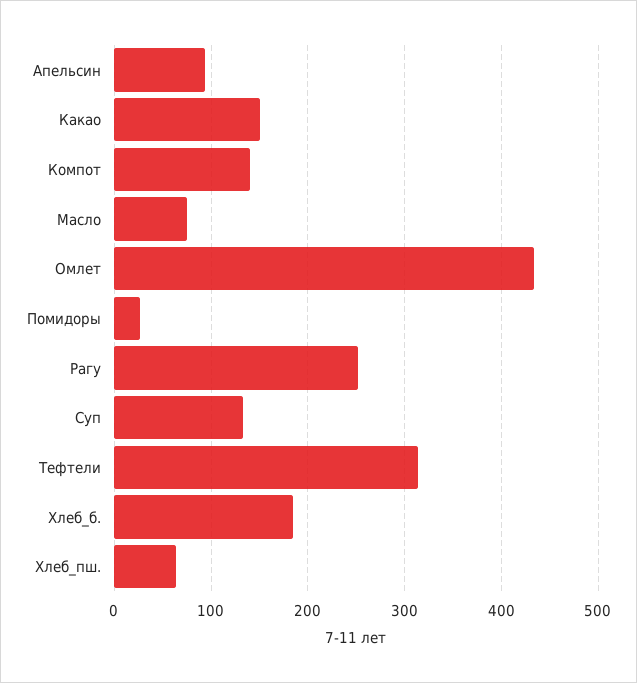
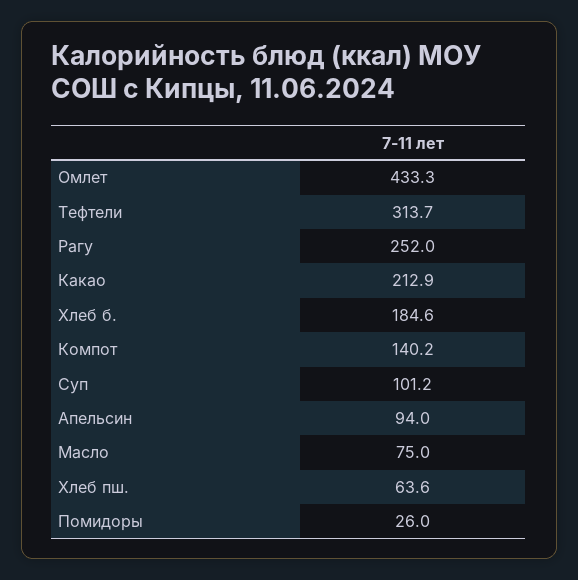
  {
    "Апельсин": 94,
-   "Какао": 150,
+   "Какао": 212.9,
    "Компот": 140.2,
    "Масло": 75,
    "Омлет": 433.3,
    "Помидоры": 26,
    "Рагу": 252,
-   "Суп": 130,
+   "Суп": 101.2,
    "Тефтели": 313.7,
    "Хлеб_б.": 184.6,
    "Хлеб_пш.": 63.6
  }

